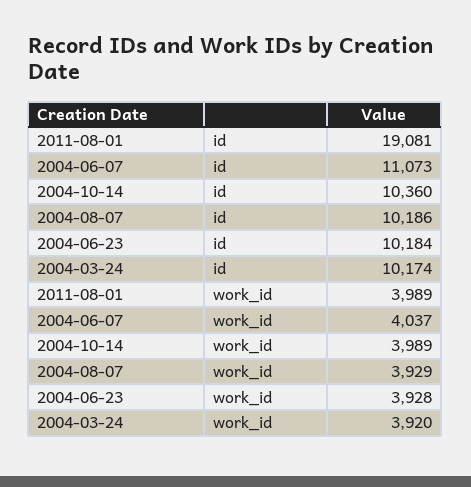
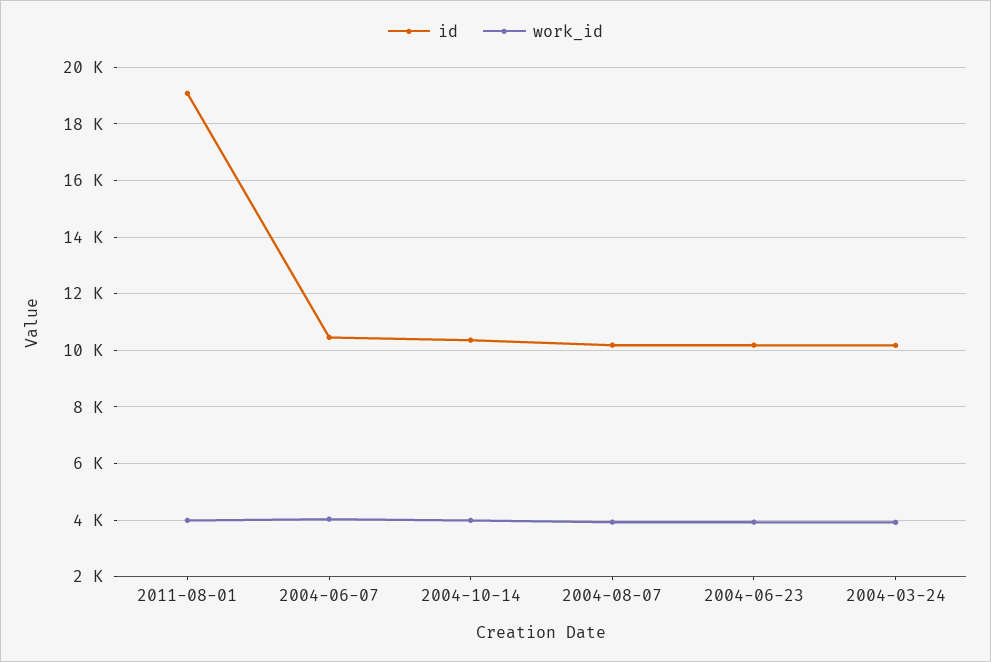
  {
    "id": {
      "2011-08-01": 19081,
-     "2004-06-07": 11073,
+     "2004-06-07": 10500,
      "2004-10-14": 10360,
      "2004-08-07": 10186,
      "2004-06-23": 10184,
      "2004-03-24": 10174
    },
    "work_id": {
      "2011-08-01": 3989,
      "2004-06-07": 4037,
      "2004-10-14": 3989,
      "2004-08-07": 3929,
      "2004-06-23": 3928,
      "2004-03-24": 3920
    }
  }

